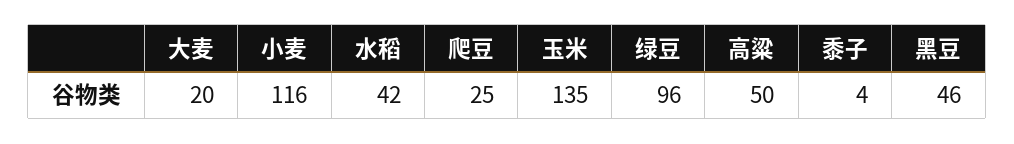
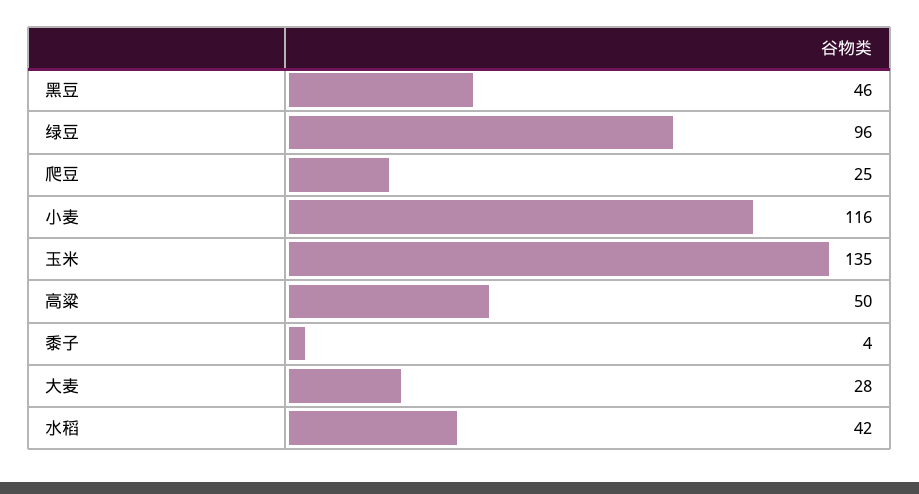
  {
-   "大麦": 20,
+   "大麦": 28,
    "小麦": 116,
    "水稻": 42,
    "爬豆": 25,
    "玉米": 135,
    "绿豆": 96,
    "高粱": 50,
    "黍子": 4,
    "黑豆": 46
  }

